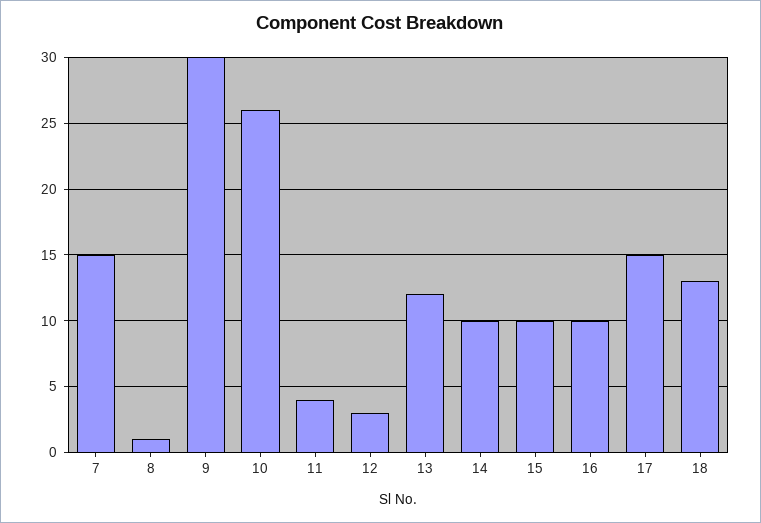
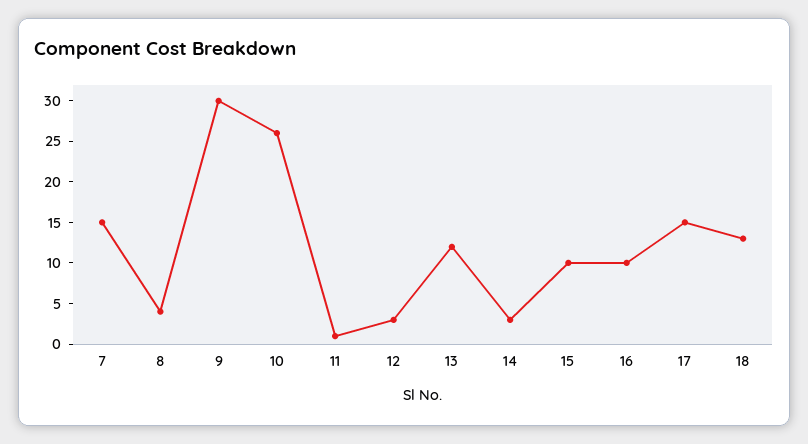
  {
    "7": 15,
-   "8": 1,
+   "8": 4,
    "9": 30,
    "10": 26,
-   "11": 4,
+   "11": 1,
    "12": 3,
    "13": 12,
-   "14": 10,
+   "14": 3,
    "15": 10,
    "16": 10,
    "17": 15,
    "18": 13
  }

